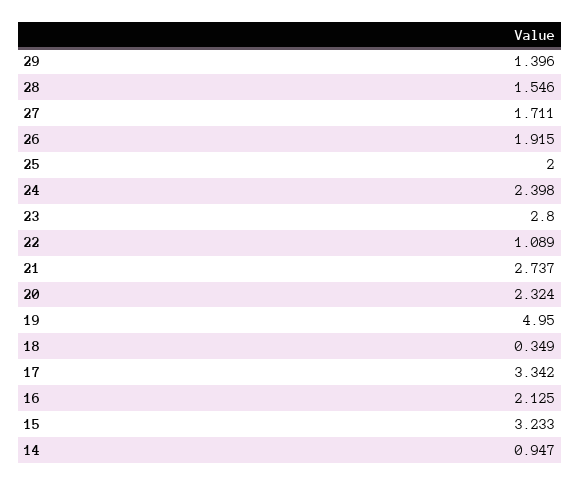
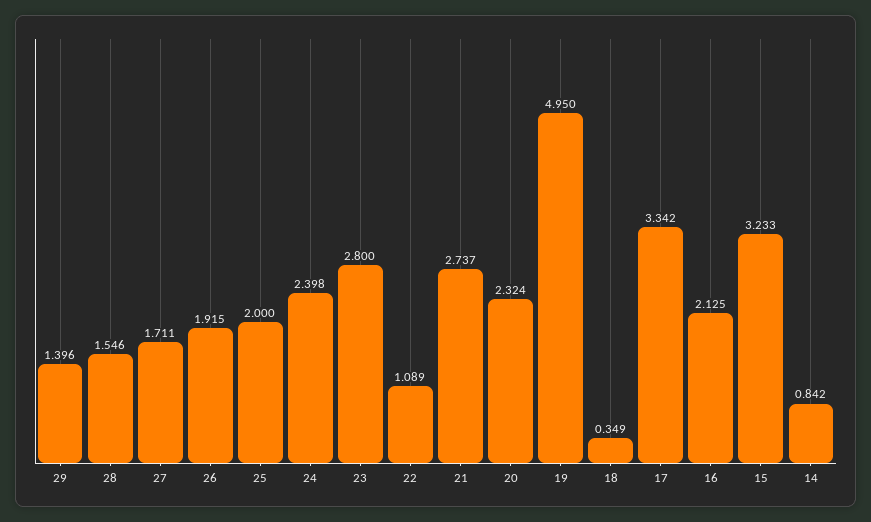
  {
    "29": 1.396,
    "28": 1.546,
    "27": 1.711,
    "26": 1.915,
    "25": 2,
    "24": 2.398,
    "23": 2.8,
    "22": 1.089,
    "21": 2.737,
    "20": 2.324,
    "19": 4.95,
    "18": 0.349,
    "17": 3.342,
    "16": 2.125,
    "15": 3.233,
-   "14": 0.947
+   "14": 0.842
  }

